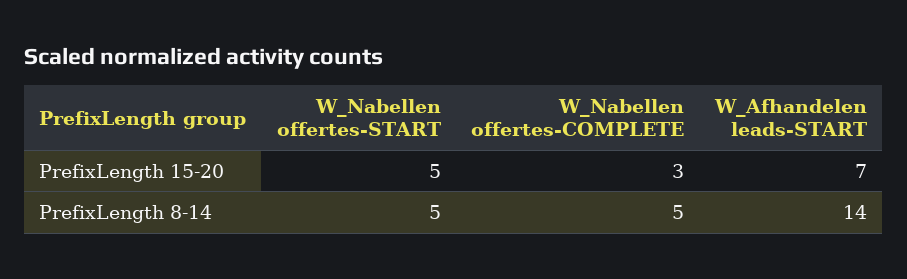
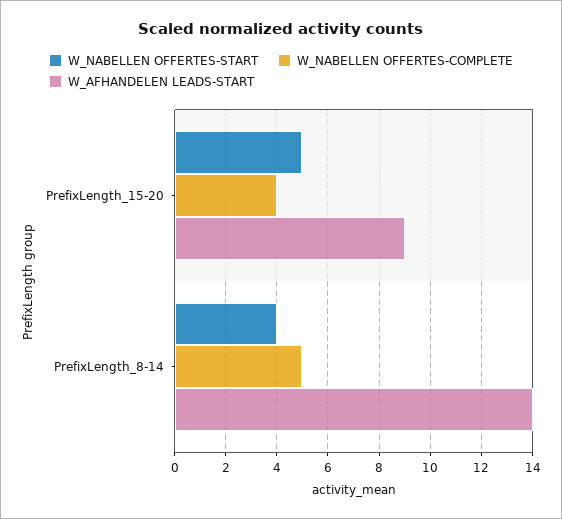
  {
    "W_Nabellen offertes-START": {
      "PrefixLength 15-20": 5,
-     "PrefixLength 8-14": 5
+     "PrefixLength 8-14": 4
    },
    "W_Nabellen offertes-COMPLETE": {
-     "PrefixLength 15-20": 3,
+     "PrefixLength 15-20": 4,
      "PrefixLength 8-14": 5
    },
    "W_Afhandelen leads-START": {
-     "PrefixLength 15-20": 7,
+     "PrefixLength 15-20": 9,
      "PrefixLength 8-14": 14
    }
  }

